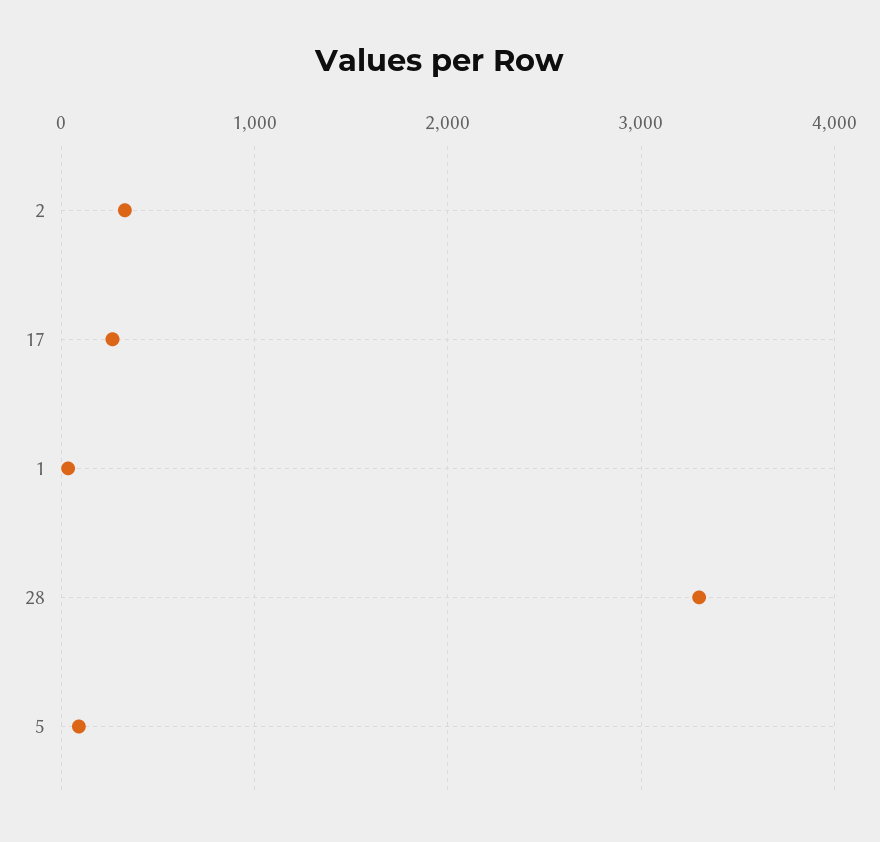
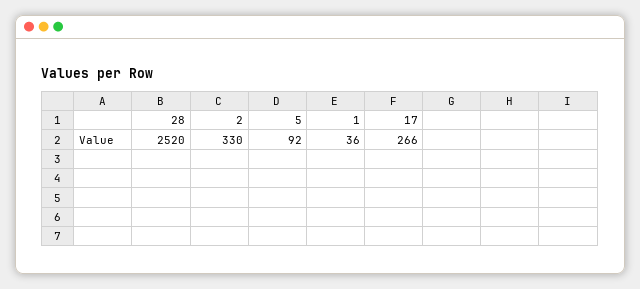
  {
    "2": 330,
    "17": 266,
    "1": 36,
-   "28": 3300,
+   "28": 2520,
    "5": 92
  }

